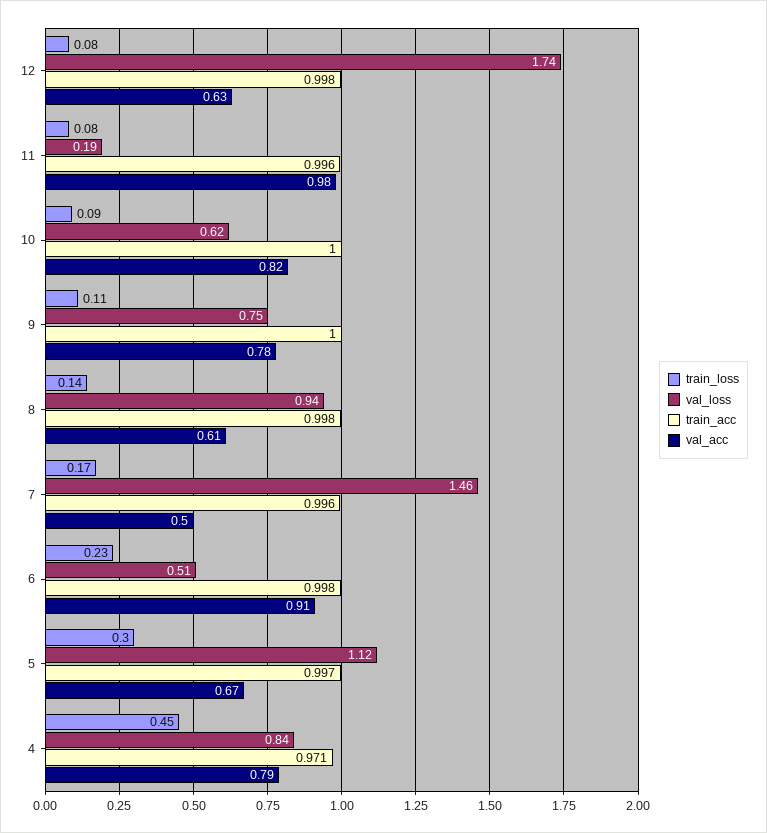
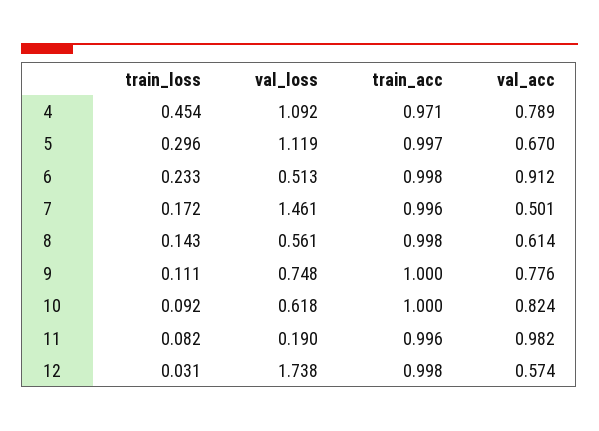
  {
    "train_loss": {
-     "12": 0.08,
+     "12": 0.031,
      "11": 0.082,
      "10": 0.092,
      "9": 0.111,
      "8": 0.143,
      "7": 0.172,
      "6": 0.233,
      "5": 0.296,
      "4": 0.454
    },
    "val_loss": {
      "12": 1.738,
      "11": 0.19,
      "10": 0.618,
      "9": 0.748,
-     "8": 0.94,
+     "8": 0.561,
      "7": 1.461,
      "6": 0.513,
      "5": 1.119,
-     "4": 0.84
+     "4": 1.092
    },
    "train_acc": {
      "12": 0.998,
      "11": 0.996,
      "10": 1,
      "9": 1,
      "8": 0.998,
      "7": 0.996,
      "6": 0.998,
      "5": 0.997,
      "4": 0.971
    },
    "val_acc": {
-     "12": 0.63,
+     "12": 0.574,
      "11": 0.982,
      "10": 0.824,
      "9": 0.776,
      "8": 0.614,
      "7": 0.501,
      "6": 0.912,
      "5": 0.67,
      "4": 0.789
    }
  }

